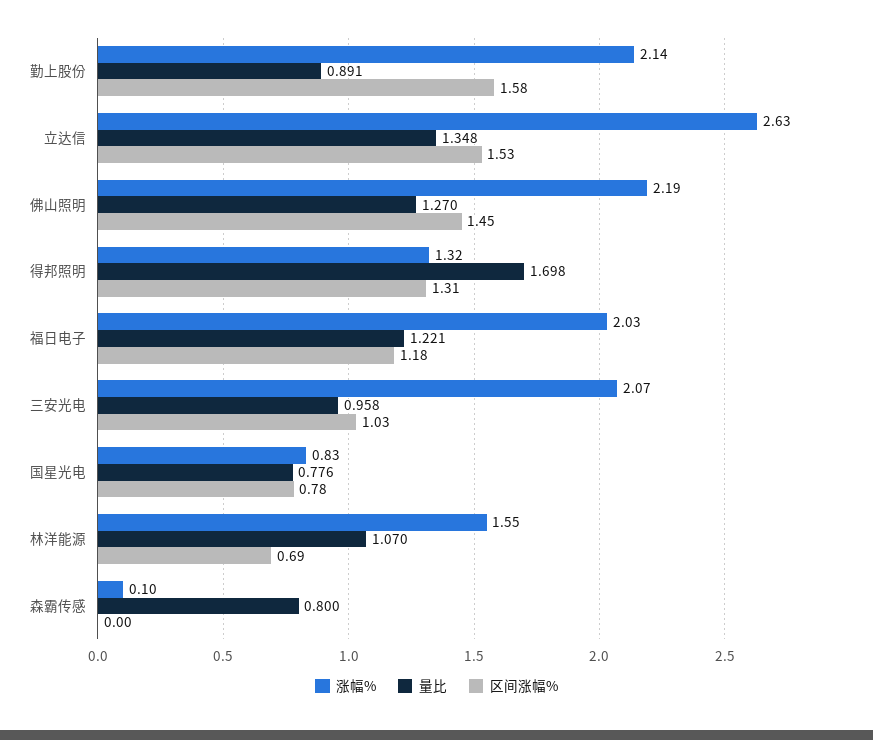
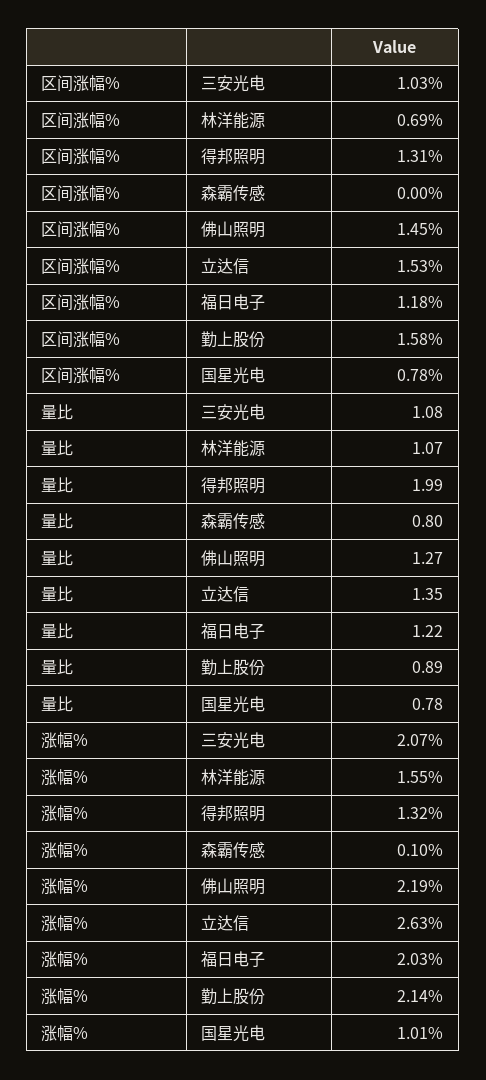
  {
    "涨幅%": {
      "勤上股份": 2.14,
      "立达信": 2.63,
      "佛山照明": 2.19,
      "得邦照明": 1.32,
      "福日电子": 2.03,
      "三安光电": 2.07,
-     "国星光电": 0.83,
+     "国星光电": 1.01,
      "林洋能源": 1.55,
      "森霸传感": 0.1
    },
    "量比": {
      "勤上股份": 0.891,
      "立达信": 1.348,
      "佛山照明": 1.27,
-     "得邦照明": 1.698,
+     "得邦照明": 1.99,
      "福日电子": 1.221,
-     "三安光电": 0.958,
+     "三安光电": 1.08,
      "国星光电": 0.776,
      "林洋能源": 1.07,
      "森霸传感": 0.8
    },
    "区间涨幅%": {
      "勤上股份": 1.58,
      "立达信": 1.53,
      "佛山照明": 1.45,
      "得邦照明": 1.31,
      "福日电子": 1.18,
      "三安光电": 1.03,
      "国星光电": 0.78,
      "林洋能源": 0.69,
      "森霸传感": 0
    }
  }

